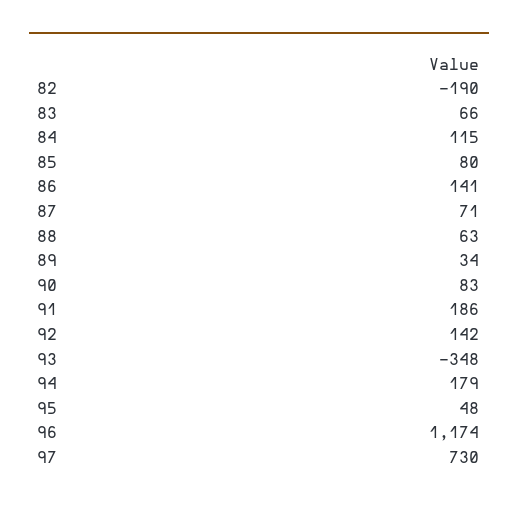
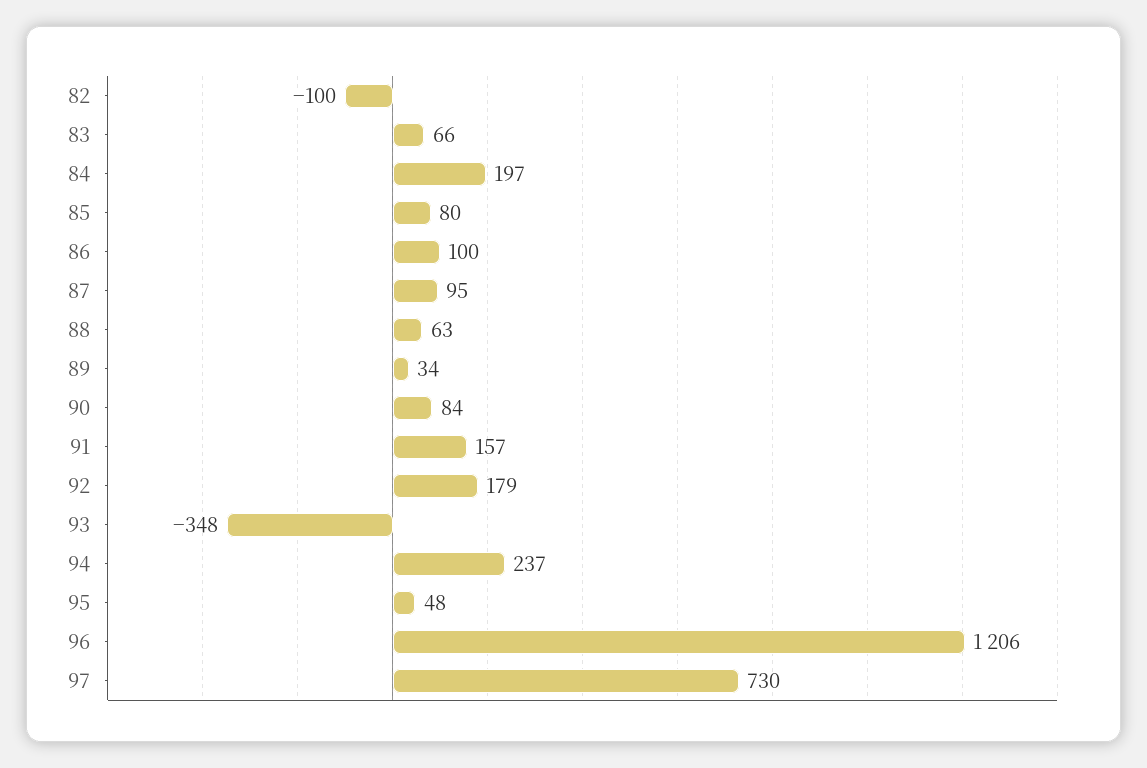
  {
-   "82": -190,
+   "82": -100,
    "83": 66,
-   "84": 115,
+   "84": 197,
    "85": 80,
-   "86": 141,
+   "86": 100,
-   "87": 71,
+   "87": 95,
    "88": 63,
    "89": 34,
-   "90": 83,
+   "90": 84,
-   "91": 186,
+   "91": 157,
-   "92": 142,
+   "92": 179,
    "93": -348,
-   "94": 179,
+   "94": 237,
    "95": 48,
-   "96": 1174,
+   "96": 1206,
    "97": 730
  }

